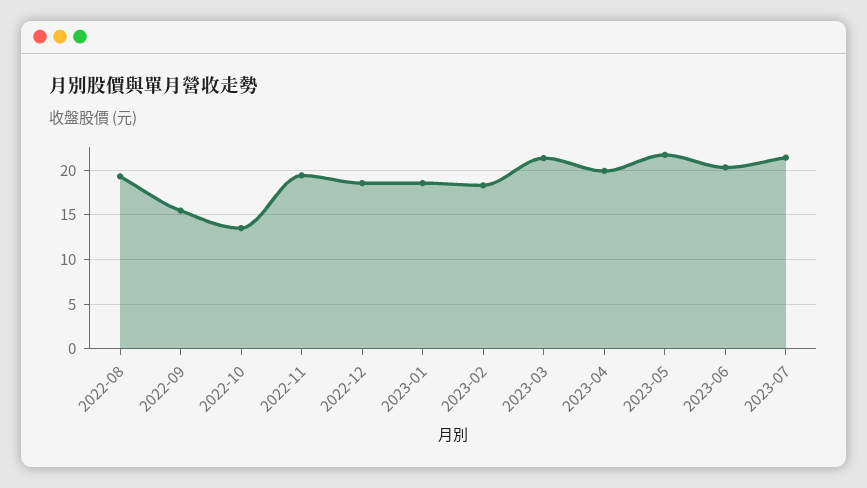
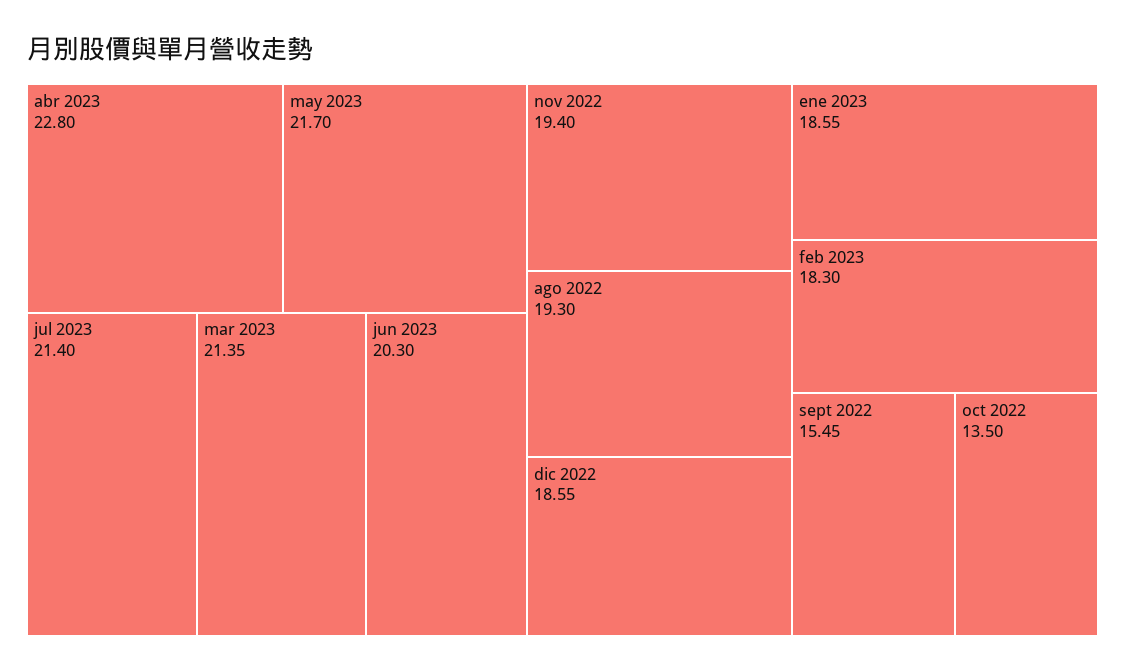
  {
    "2022-08": 19.3,
    "2022-09": 15.45,
    "2022-10": 13.5,
    "2022-11": 19.4,
    "2022-12": 18.55,
    "2023-01": 18.55,
    "2023-02": 18.3,
    "2023-03": 21.35,
-   "2023-04": 20,
+   "2023-04": 22.8,
    "2023-05": 21.7,
    "2023-06": 20.3,
    "2023-07": 21.4
  }

